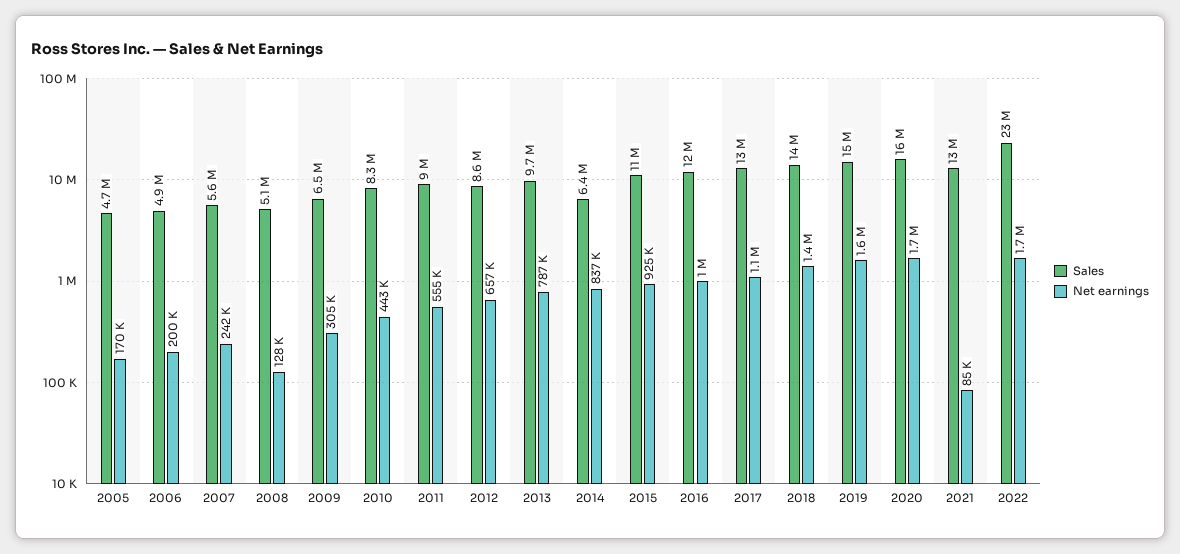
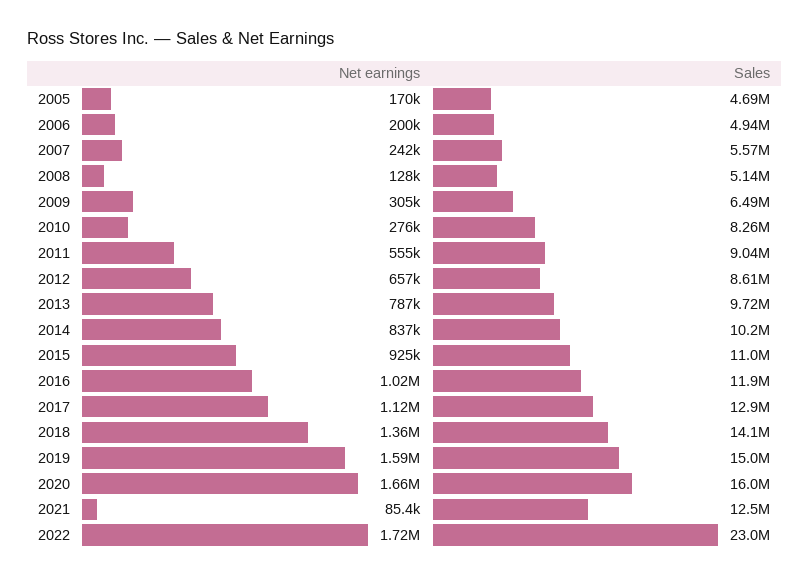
  {
    "Sales": {
      "2005": 4690000,
      "2006": 4940000,
      "2007": 5570000,
      "2008": 5140000,
      "2009": 6490000,
      "2010": 8260000,
      "2011": 9040000,
      "2012": 8610000,
      "2013": 9720000,
-     "2014": 6400000,
+     "2014": 10200000,
      "2015": 11000000,
      "2016": 11900000,
      "2017": 12900000,
      "2018": 14100000,
      "2019": 15000000,
      "2020": 16000000,
      "2021": 12500000,
      "2022": 23000000
    },
    "Net earnings": {
      "2005": 170000,
      "2006": 200000,
      "2007": 242000,
      "2008": 128000,
      "2009": 305000,
-     "2010": 443000,
+     "2010": 276000,
      "2011": 555000,
      "2012": 657000,
      "2013": 787000,
      "2014": 837000,
      "2015": 925000,
      "2016": 1020000,
      "2017": 1120000,
      "2018": 1360000,
      "2019": 1590000,
      "2020": 1660000,
      "2021": 85400,
      "2022": 1720000
    }
  }

